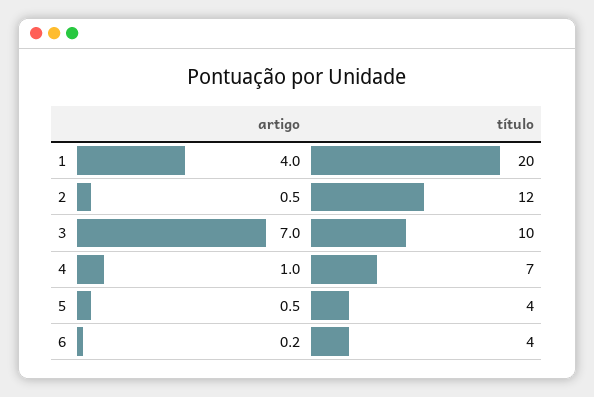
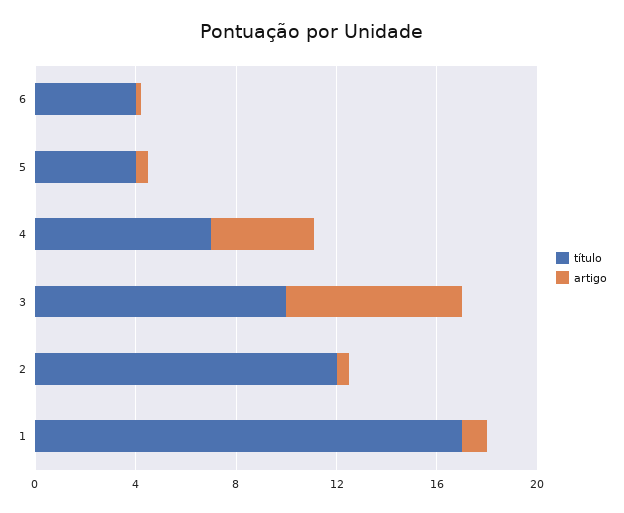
  {
    "artigo": {
-     "1": 4,
+     "1": 1,
      "2": 0.5,
      "3": 7,
-     "4": 1,
+     "4": 4,
      "5": 0.5,
      "6": 0.2
    },
    "título": {
-     "1": 20,
+     "1": 17,
      "2": 12,
      "3": 10,
      "4": 7,
      "5": 4,
      "6": 4
    }
  }

